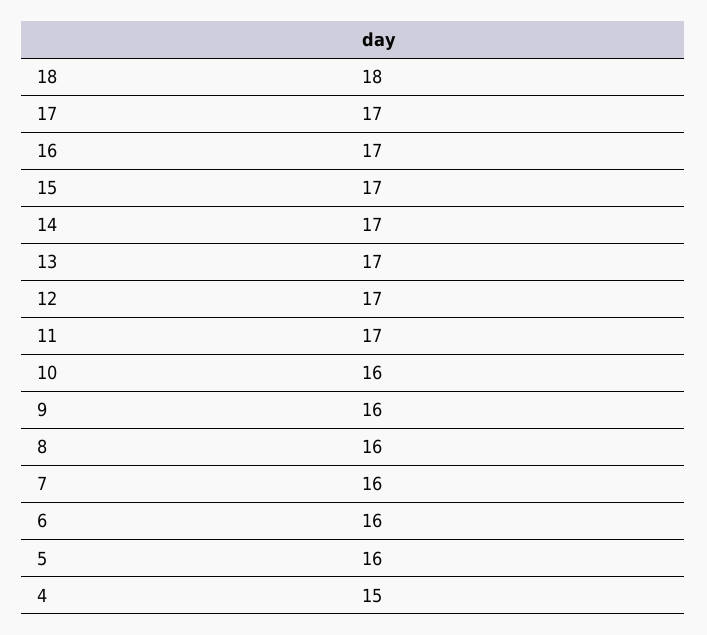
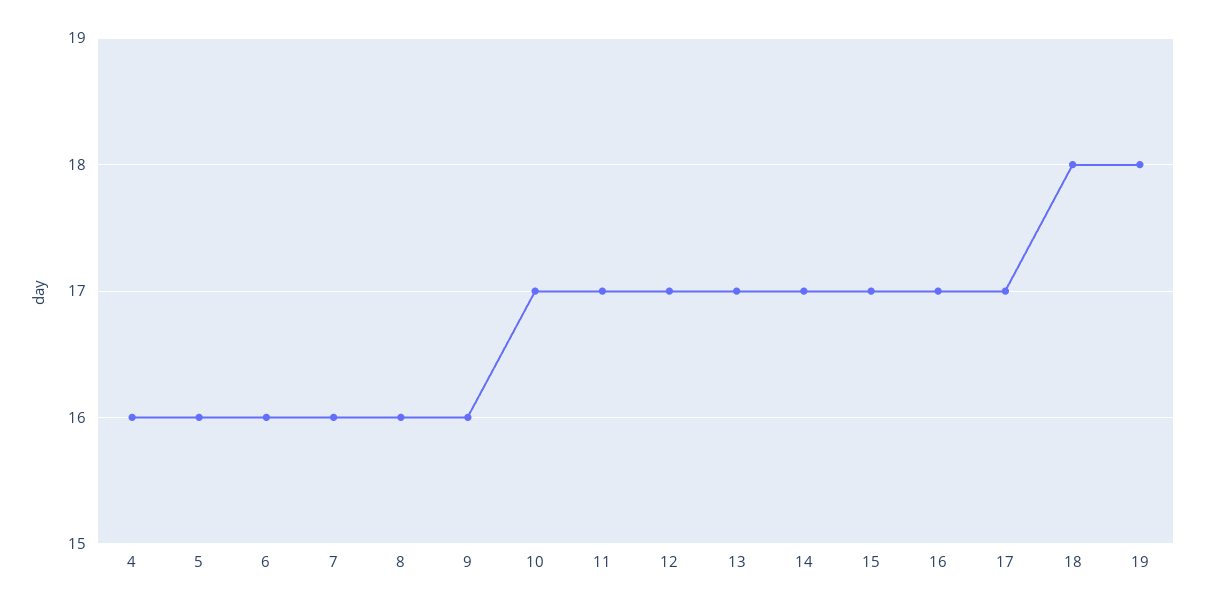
  {
    "18": 18,
    "17": 17,
    "16": 17,
    "15": 17,
    "14": 17,
    "13": 17,
    "12": 17,
    "11": 17,
-   "10": 16,
+   "10": 17,
    "9": 16,
    "8": 16,
    "7": 16,
    "6": 16,
    "5": 16,
-   "4": 15
+   "4": 16,
+   "19": 18
  }

